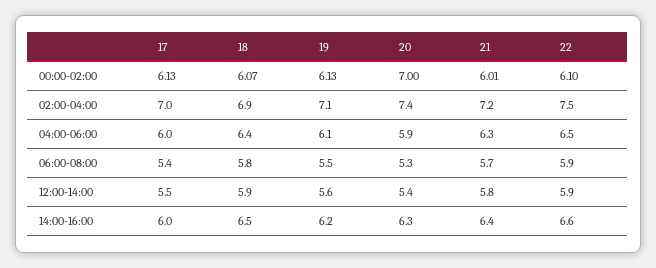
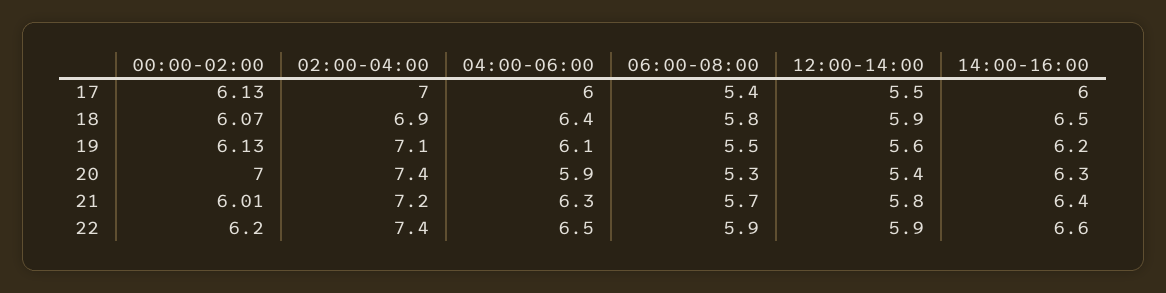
  {
    "17": {
      "00:00-02:00": 6.13,
      "02:00-04:00": 7,
      "04:00-06:00": 6,
      "06:00-08:00": 5.4,
      "12:00-14:00": 5.5,
      "14:00-16:00": 6
    },
    "18": {
      "00:00-02:00": 6.07,
      "02:00-04:00": 6.9,
      "04:00-06:00": 6.4,
      "06:00-08:00": 5.8,
      "12:00-14:00": 5.9,
      "14:00-16:00": 6.5
    },
    "19": {
      "00:00-02:00": 6.13,
      "02:00-04:00": 7.1,
      "04:00-06:00": 6.1,
      "06:00-08:00": 5.5,
      "12:00-14:00": 5.6,
      "14:00-16:00": 6.2
    },
    "20": {
      "00:00-02:00": 7,
      "02:00-04:00": 7.4,
      "04:00-06:00": 5.9,
      "06:00-08:00": 5.3,
      "12:00-14:00": 5.4,
      "14:00-16:00": 6.3
    },
    "21": {
      "00:00-02:00": 6.01,
      "02:00-04:00": 7.2,
      "04:00-06:00": 6.3,
      "06:00-08:00": 5.7,
      "12:00-14:00": 5.8,
      "14:00-16:00": 6.4
    },
    "22": {
-     "00:00-02:00": 6.1,
+     "00:00-02:00": 6.2,
-     "02:00-04:00": 7.5,
+     "02:00-04:00": 7.4,
      "04:00-06:00": 6.5,
      "06:00-08:00": 5.9,
      "12:00-14:00": 5.9,
      "14:00-16:00": 6.6
    }
  }

